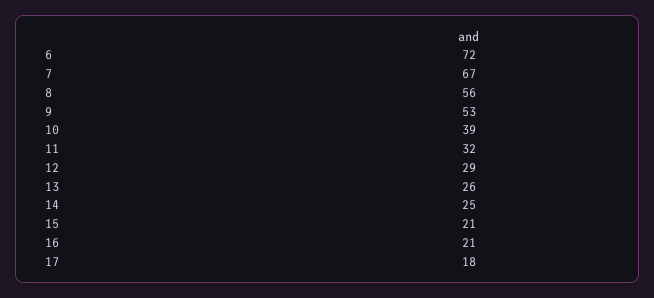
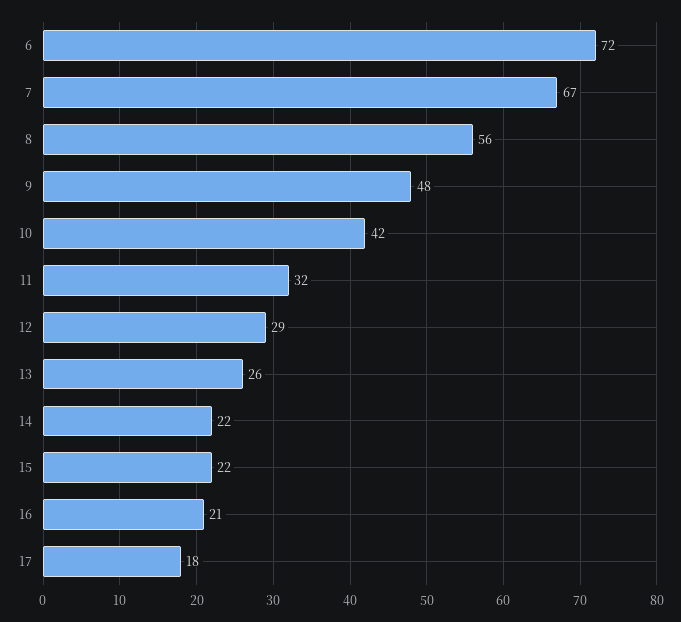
  {
    "6": 72,
    "7": 67,
    "8": 56,
-   "9": 53,
+   "9": 48,
-   "10": 39,
+   "10": 42,
    "11": 32,
    "12": 29,
    "13": 26,
-   "14": 25,
+   "14": 22,
-   "15": 21,
+   "15": 22,
    "16": 21,
    "17": 18
  }

